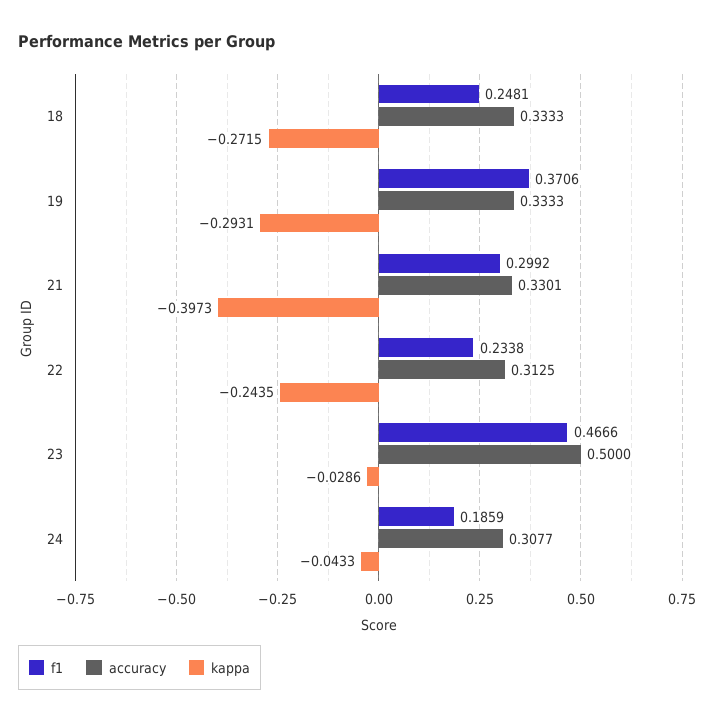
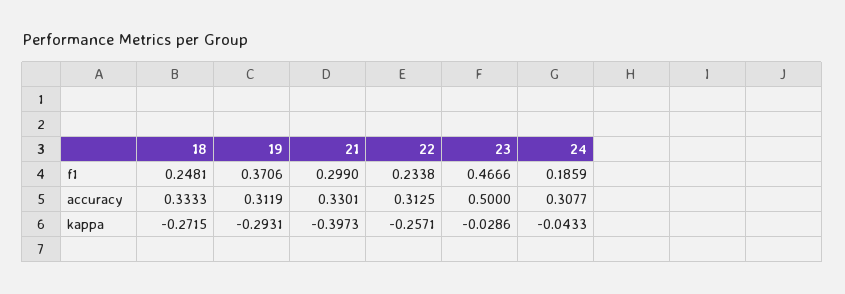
  {
    "f1": {
      "18": 0.2481,
      "19": 0.3706,
-     "21": 0.2992,
+     "21": 0.299,
      "22": 0.2338,
      "23": 0.4666,
      "24": 0.1859
    },
    "accuracy": {
      "18": 0.3333,
-     "19": 0.3333,
+     "19": 0.3119,
      "21": 0.3301,
      "22": 0.3125,
      "23": 0.5,
      "24": 0.3077
    },
    "kappa": {
      "18": -0.2715,
      "19": -0.2931,
      "21": -0.3973,
-     "22": -0.2435,
+     "22": -0.2571,
      "23": -0.0286,
      "24": -0.0433
    }
  }

